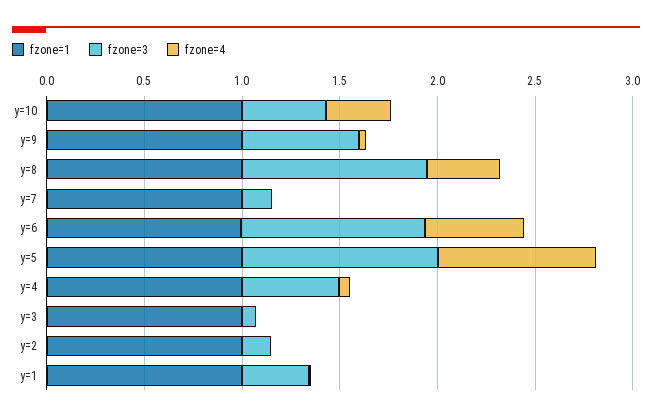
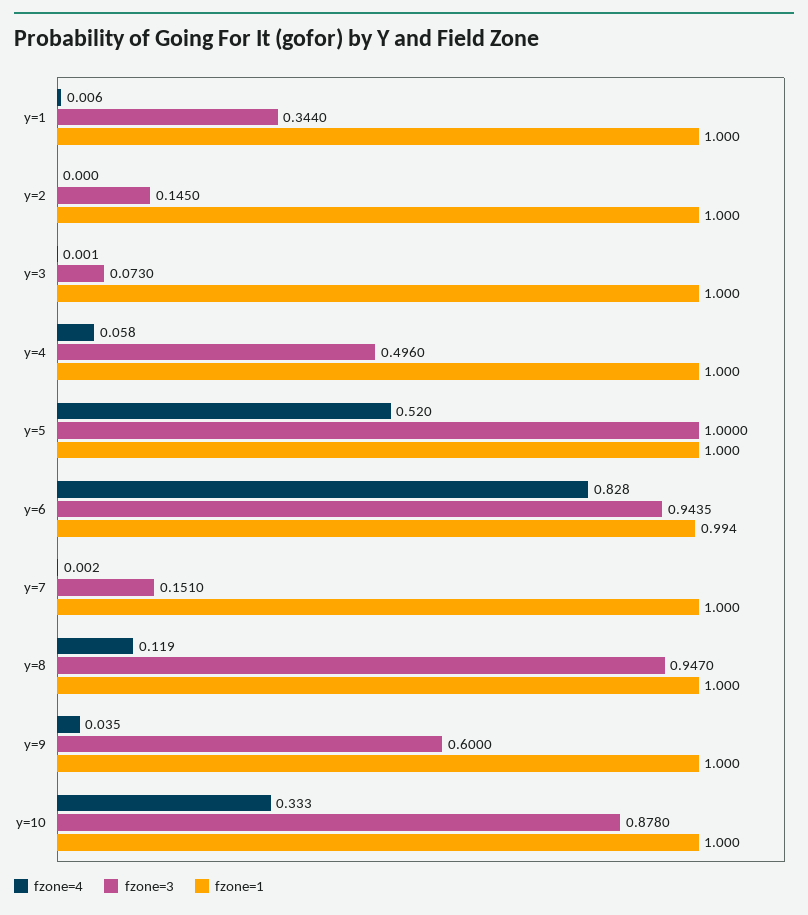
  {
    "fzone=1": {
      "y=10": 1,
      "y=9": 1,
      "y=8": 1,
      "y=7": 1,
      "y=6": 0.994,
      "y=5": 1,
      "y=4": 1,
      "y=3": 1,
      "y=2": 1,
      "y=1": 1
    },
    "fzone=3": {
-     "y=10": 0.4,
+     "y=10": 0.878,
      "y=9": 0.6,
      "y=8": 0.947,
      "y=7": 0.151,
      "y=6": 0.9435,
      "y=5": 1,
      "y=4": 0.496,
      "y=3": 0.073,
      "y=2": 0.145,
      "y=1": 0.344
    },
    "fzone=4": {
      "y=10": 0.333,
      "y=9": 0.035,
-     "y=8": 0.4,
+     "y=8": 0.119,
      "y=7": 0.002,
-     "y=6": 0.5,
+     "y=6": 0.828,
-     "y=5": 0.8,
+     "y=5": 0.52,
      "y=4": 0.058,
      "y=3": 0.001,
      "y=2": 0,
      "y=1": 0.006
    }
  }

